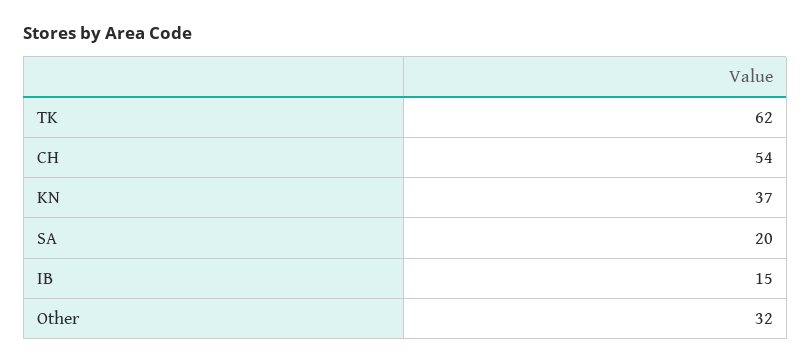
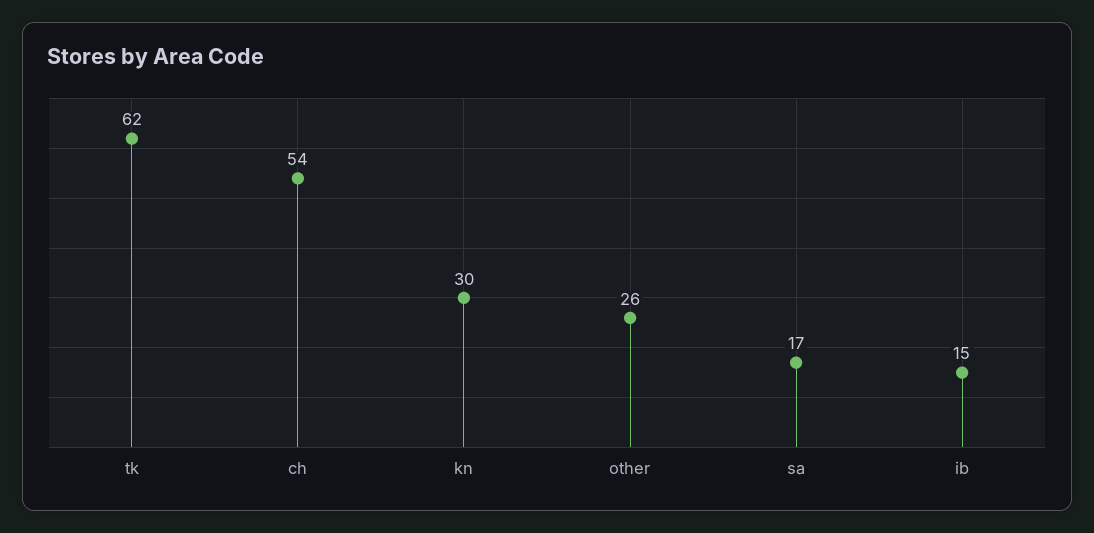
  {
    "TK": 62,
    "CH": 54,
-   "KN": 37,
+   "KN": 30,
-   "SA": 20,
+   "SA": 17,
    "IB": 15,
-   "Other": 32
+   "Other": 26
  }

